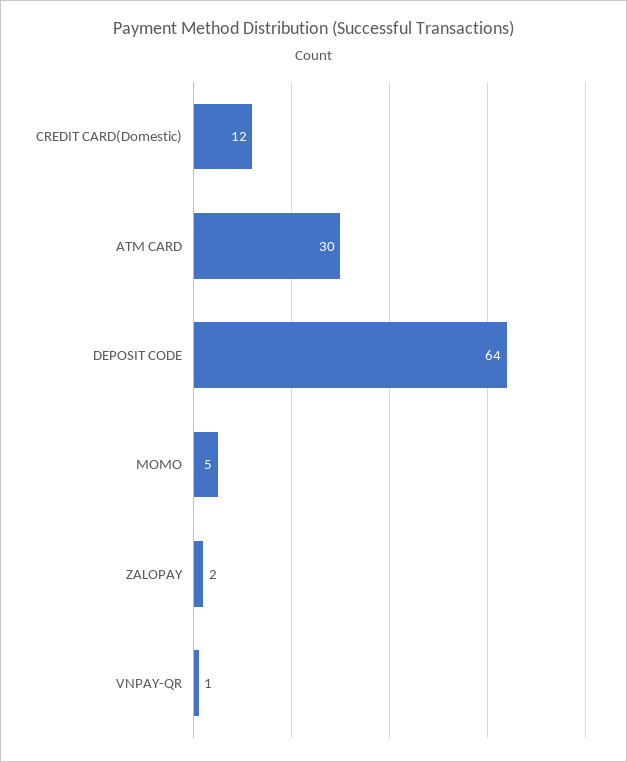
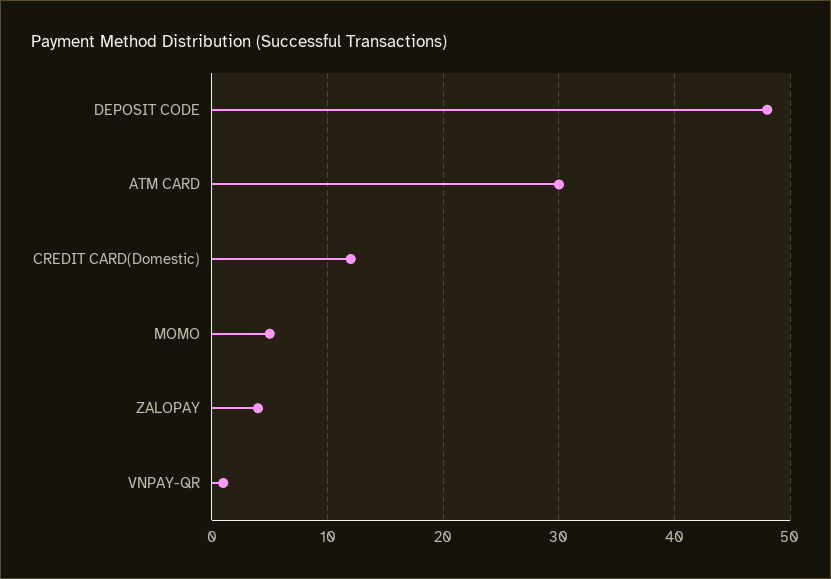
  {
    "CREDIT CARD(Domestic)": 12,
    "ATM CARD": 30,
-   "DEPOSIT CODE": 64,
+   "DEPOSIT CODE": 48,
    "MOMO": 5,
-   "ZALOPAY": 2,
+   "ZALOPAY": 4,
    "VNPAY-QR": 1
  }

